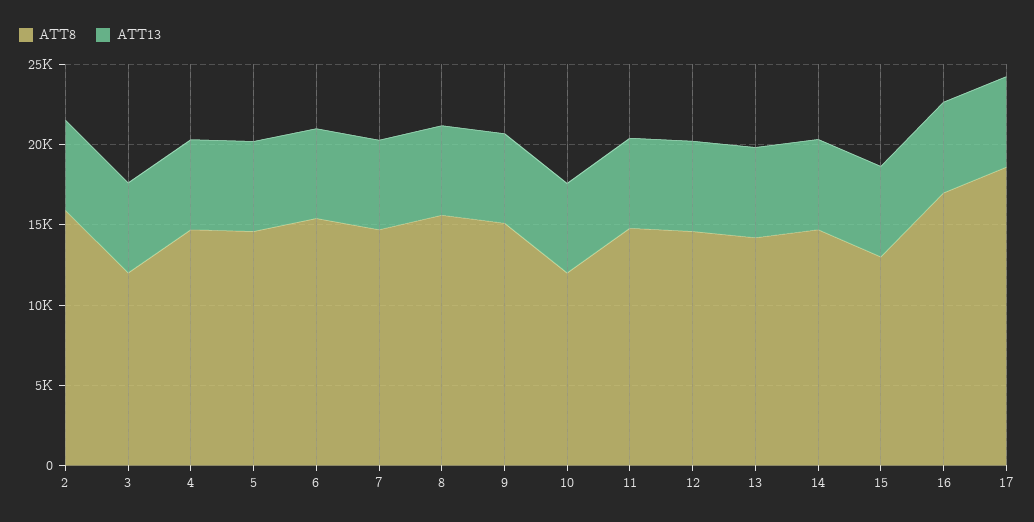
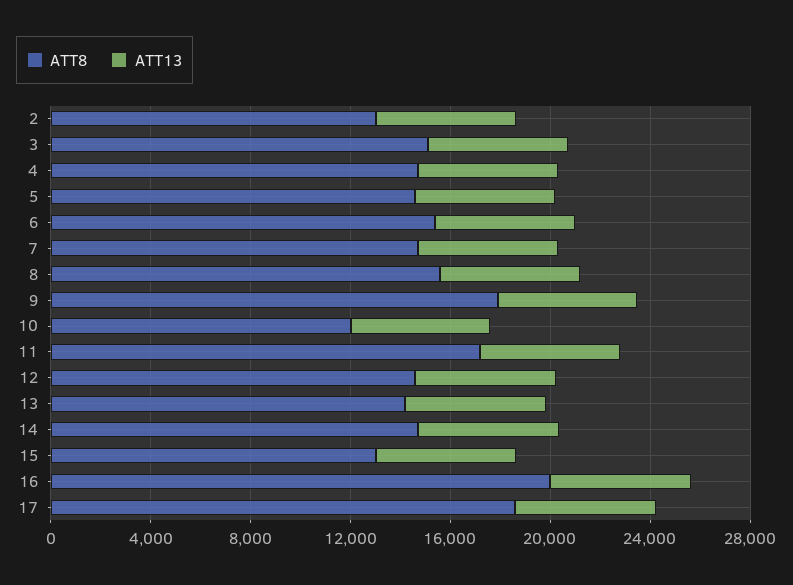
  {
    "ATT8": {
-     "2": 16000,
+     "2": 13000,
-     "3": 12000,
+     "3": 15000,
      "4": 15000,
      "5": 15000,
      "6": 15000,
      "7": 15000,
      "8": 16000,
-     "9": 15000,
+     "9": 18000,
      "10": 12000,
-     "11": 15000,
+     "11": 17000,
      "12": 15000,
      "13": 14000,
      "14": 15000,
      "15": 13000,
-     "16": 17000,
+     "16": 20000,
      "17": 19000
    },
    "ATT13": {
      "2": 6000,
      "3": 6000,
      "4": 6000,
      "5": 6000,
      "6": 6000,
      "7": 6000,
      "8": 6000,
      "9": 6000,
      "10": 6000,
      "11": 6000,
      "12": 6000,
      "13": 6000,
      "14": 6000,
      "15": 6000,
      "16": 6000,
      "17": 6000
    }
  }

